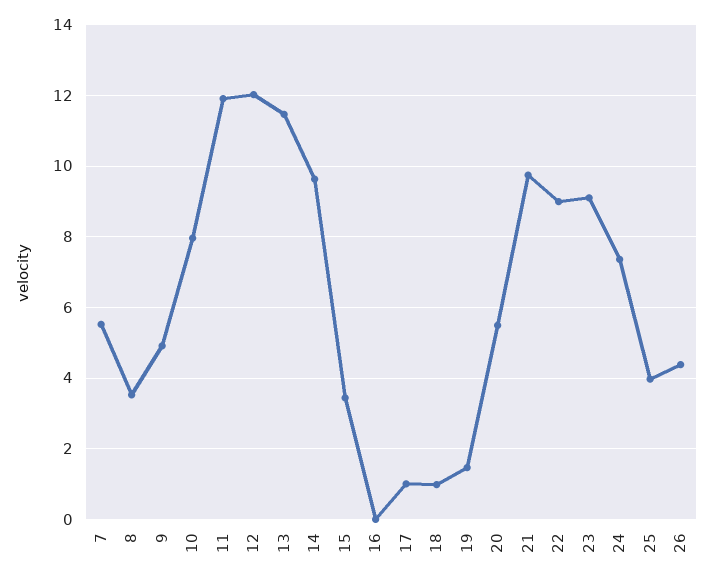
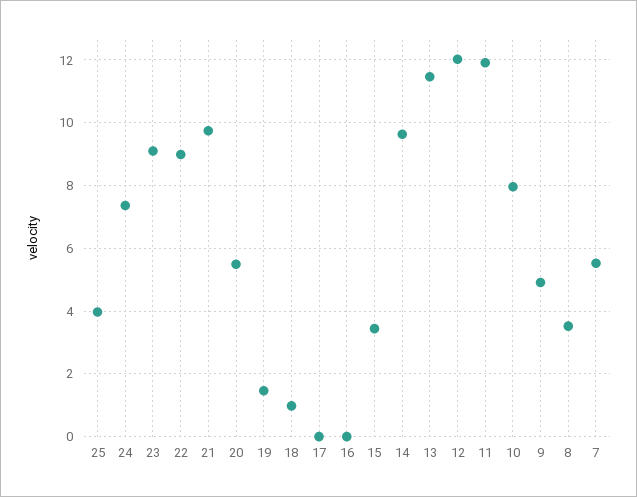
  {
    "7": 5.6,
    "8": 3.6,
    "9": 5,
    "10": 8,
    "11": 12,
    "12": 12,
    "13": 11.4,
    "14": 9.6,
    "15": 3.4,
    "16": 0,
-   "17": 1,
+   "17": 0,
    "18": 1,
    "19": 1.4,
    "20": 5.4,
    "21": 9.8,
    "22": 9,
    "23": 9.2,
    "24": 7.4,
-   "25": 4,
+   "25": 4
-   "26": 4.4
  }

